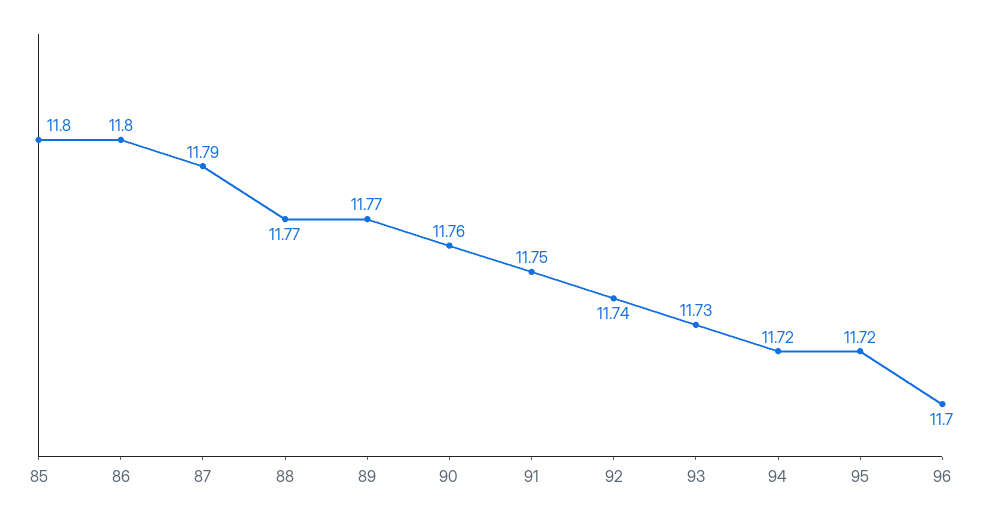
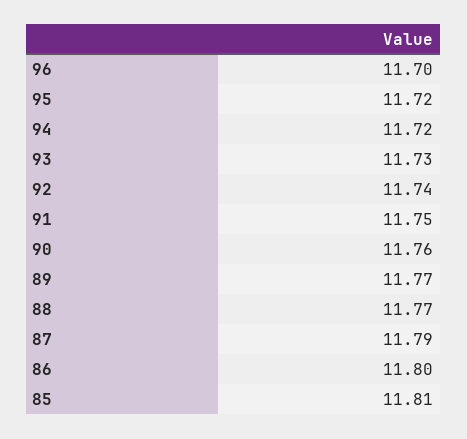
  {
-   "85": 11.8,
+   "85": 11.81,
    "86": 11.8,
    "87": 11.79,
    "88": 11.77,
    "89": 11.77,
    "90": 11.76,
    "91": 11.75,
    "92": 11.74,
    "93": 11.73,
    "94": 11.72,
    "95": 11.72,
    "96": 11.7
  }

